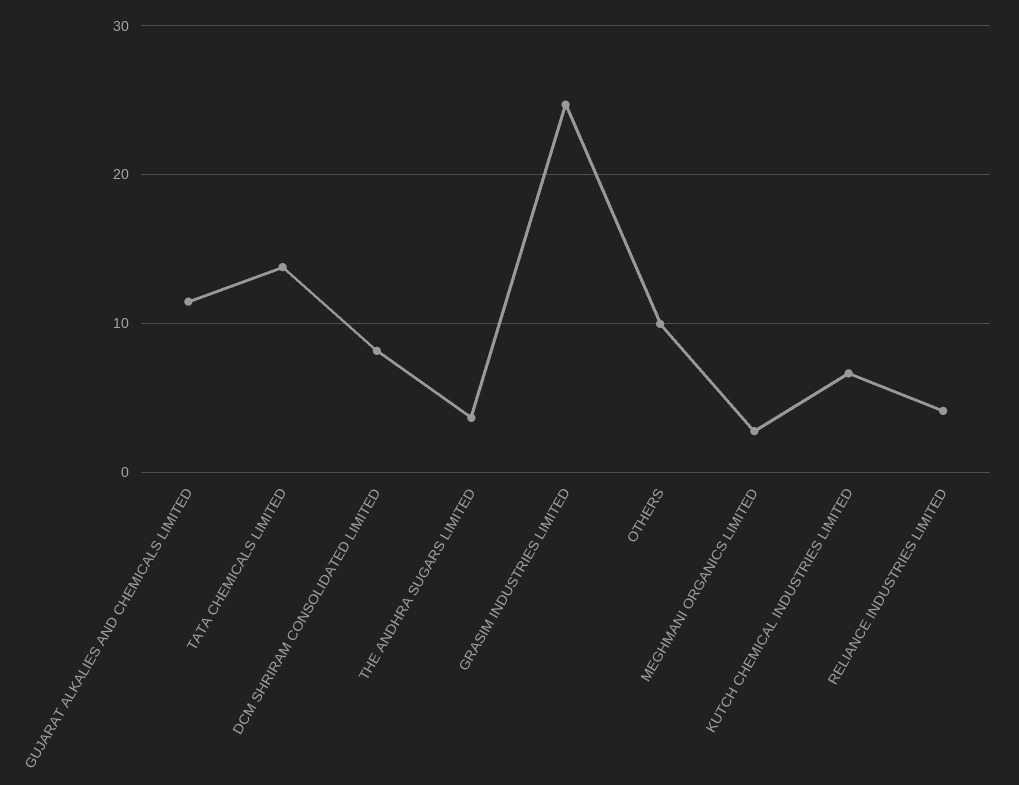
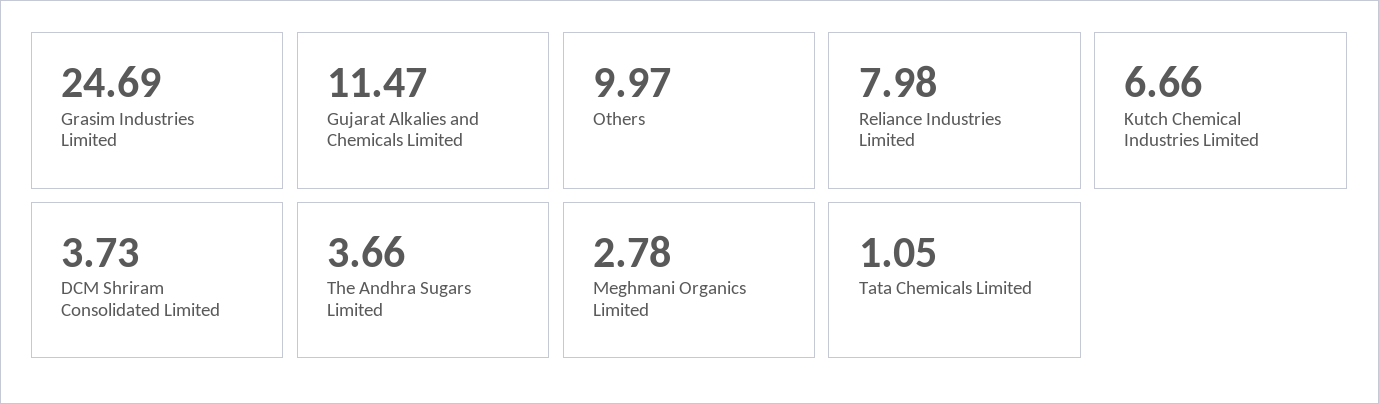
  {
    "GUJARAT ALKALIES AND CHEMICALS LIMITED": 11.47,
-   "TATA CHEMICALS LIMITED": 14,
+   "TATA CHEMICALS LIMITED": 1.05,
-   "DCM SHRIRAM CONSOLIDATED LIMITED": 8,
+   "DCM SHRIRAM CONSOLIDATED LIMITED": 3.73,
    "THE ANDHRA SUGARS LIMITED": 3.66,
    "GRASIM INDUSTRIES LIMITED": 24.69,
    "OTHERS": 9.97,
    "MEGHMANI ORGANICS LIMITED": 2.78,
    "KUTCH CHEMICAL INDUSTRIES LIMITED": 6.66,
-   "RELIANCE INDUSTRIES LIMITED": 4
+   "RELIANCE INDUSTRIES LIMITED": 7.98
  }

